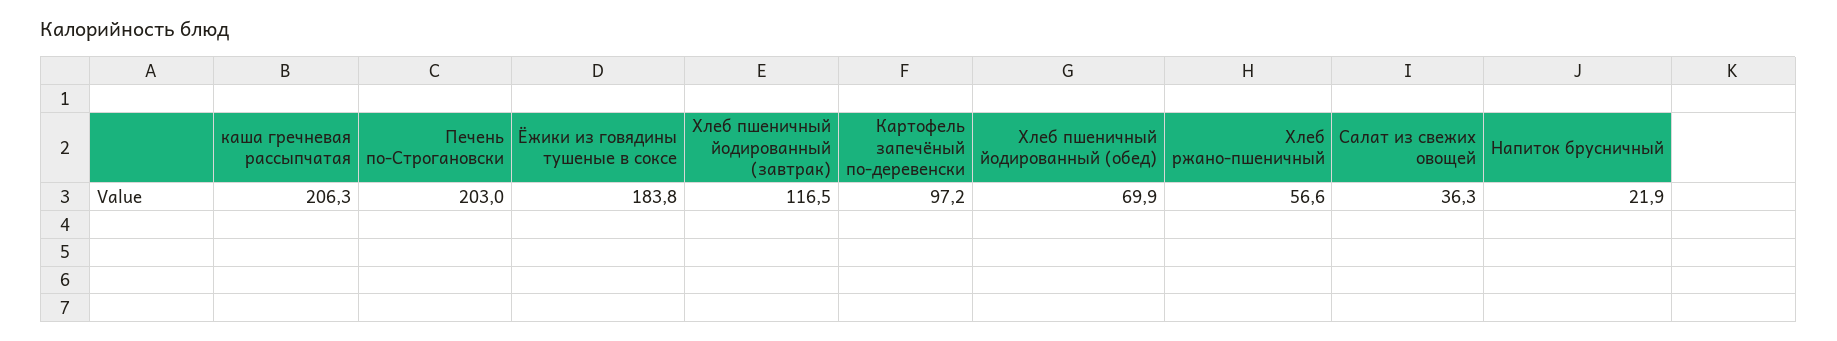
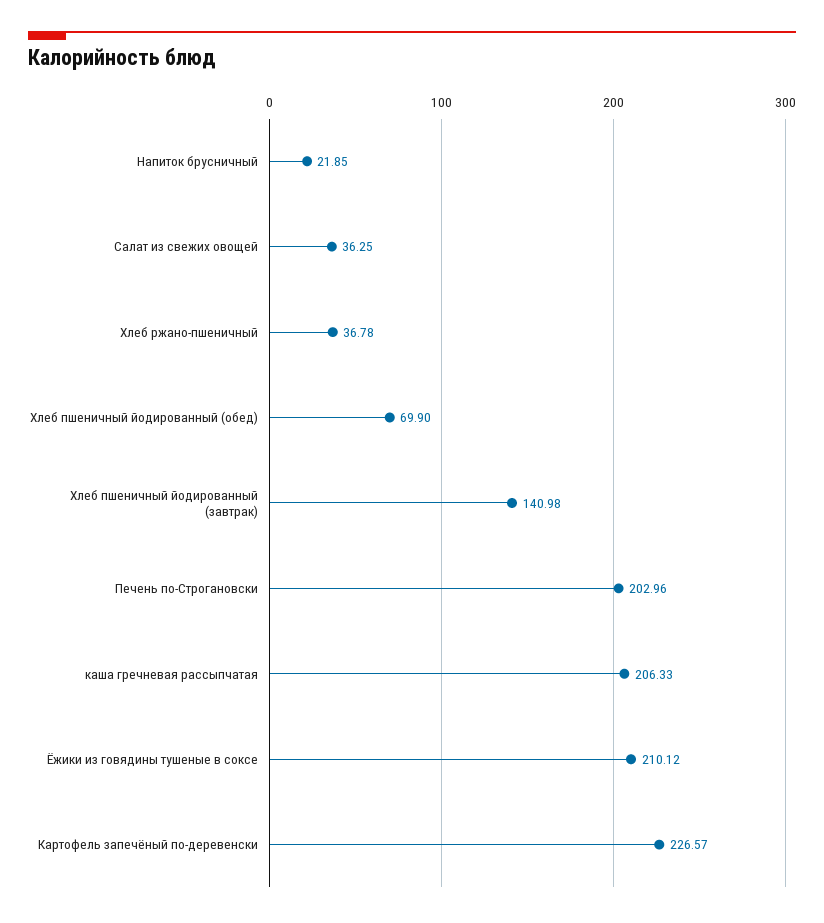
  {
    "каша гречневая рассыпчатая": 206.33,
    "Печень по-Строгановски": 202.96,
-   "Ёжики из говядины тушеные в соксе": 183.8,
+   "Ёжики из говядины тушеные в соксе": 210.12,
-   "Хлеб пшеничный йодированный (завтрак)": 116.5,
+   "Хлеб пшеничный йодированный (завтрак)": 140.98,
-   "Картофель запечёный по-деревенски": 97.2,
+   "Картофель запечёный по-деревенски": 226.57,
    "Хлеб пшеничный йодированный (обед)": 69.9,
-   "Хлеб ржано-пшеничный": 56.6,
+   "Хлеб ржано-пшеничный": 36.78,
    "Салат из свежих овощей": 36.25,
    "Напиток брусничный": 21.85
  }

